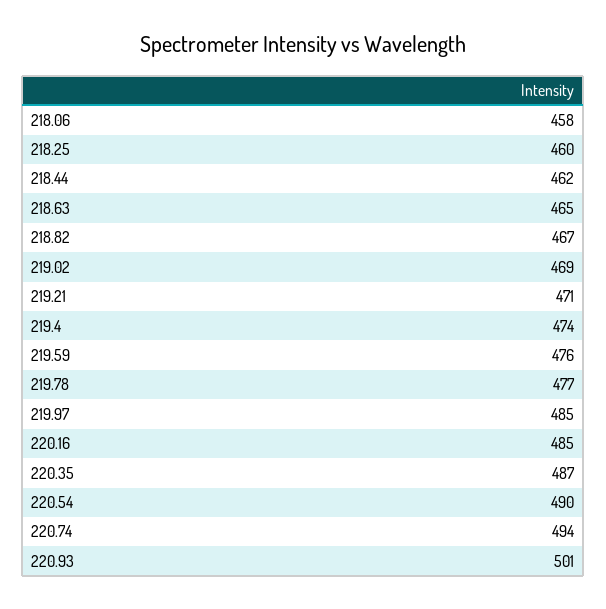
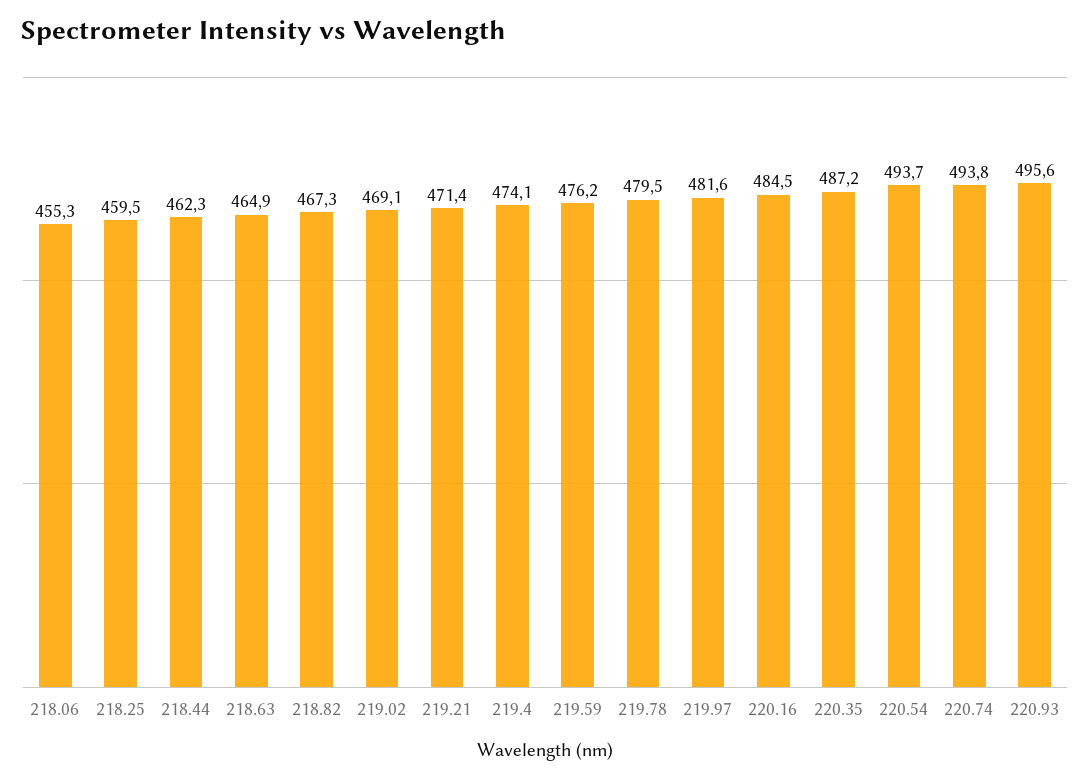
  {
-   "218.06": 458,
+   "218.06": 455.3,
    "218.25": 459.5,
    "218.44": 462.3,
    "218.63": 464.9,
    "218.82": 467.3,
    "219.02": 469.1,
    "219.21": 471.4,
    "219.4": 474.1,
    "219.59": 476.2,
-   "219.78": 477,
+   "219.78": 479.5,
-   "219.97": 485,
+   "219.97": 481.6,
    "220.16": 484.5,
    "220.35": 487.2,
-   "220.54": 490,
+   "220.54": 493.7,
    "220.74": 493.8,
-   "220.93": 501
+   "220.93": 495.6
  }

